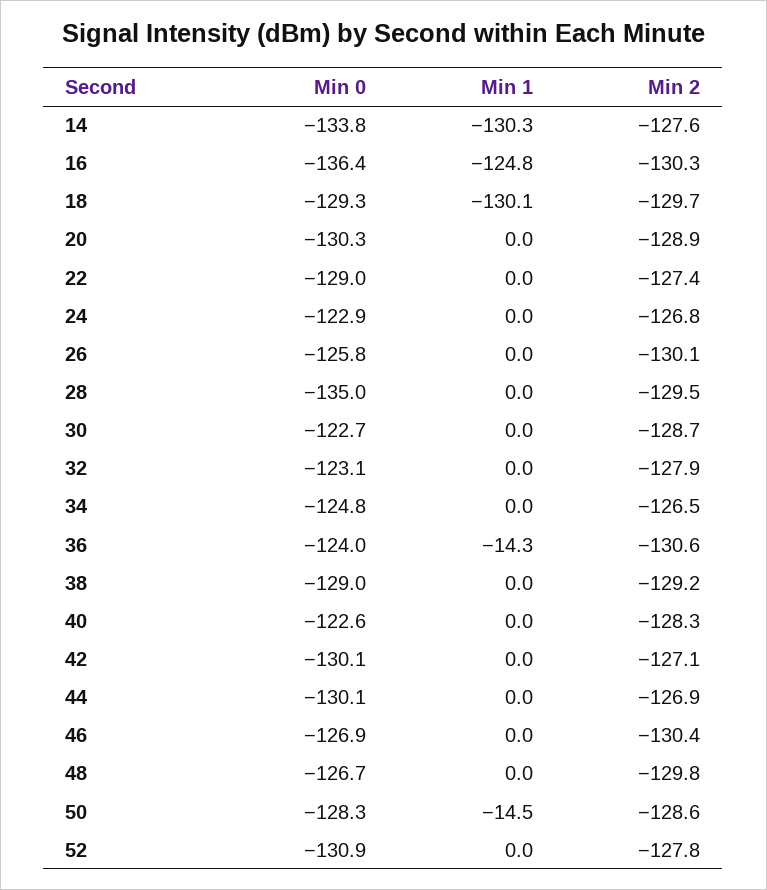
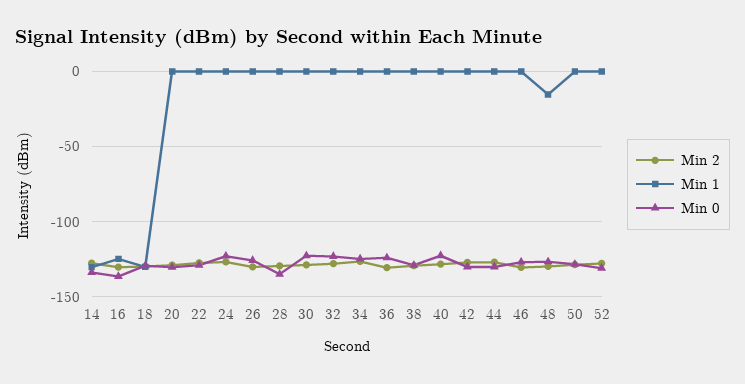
  {
    "Min 0": {
      "14": -133.8,
      "16": -136.4,
      "18": -129.3,
      "20": -130.3,
      "22": -129,
      "24": -122.9,
      "26": -125.8,
      "28": -135,
      "30": -122.7,
      "32": -123.1,
      "34": -124.8,
      "36": -124,
      "38": -129,
      "40": -122.6,
      "42": -130.1,
      "44": -130.1,
      "46": -126.9,
      "48": -126.7,
      "50": -128.3,
      "52": -130.9
    },
    "Min 1": {
      "14": -130.3,
      "16": -124.8,
      "18": -130.1,
      "20": 0,
      "22": 0,
      "24": 0,
      "26": 0,
      "28": 0,
      "30": 0,
      "32": 0,
      "34": 0,
-     "36": -14.3,
+     "36": 0,
      "38": 0,
      "40": 0,
      "42": 0,
      "44": 0,
      "46": 0,
-     "48": 0,
+     "48": -15,
-     "50": -14.5,
+     "50": 0,
      "52": 0
    },
    "Min 2": {
      "14": -127.6,
      "16": -130.3,
      "18": -129.7,
      "20": -128.9,
      "22": -127.4,
      "24": -126.8,
      "26": -130.1,
      "28": -129.5,
      "30": -128.7,
      "32": -127.9,
      "34": -126.5,
      "36": -130.6,
      "38": -129.2,
      "40": -128.3,
      "42": -127.1,
      "44": -126.9,
      "46": -130.4,
      "48": -129.8,
      "50": -128.6,
      "52": -127.8
    }
  }

